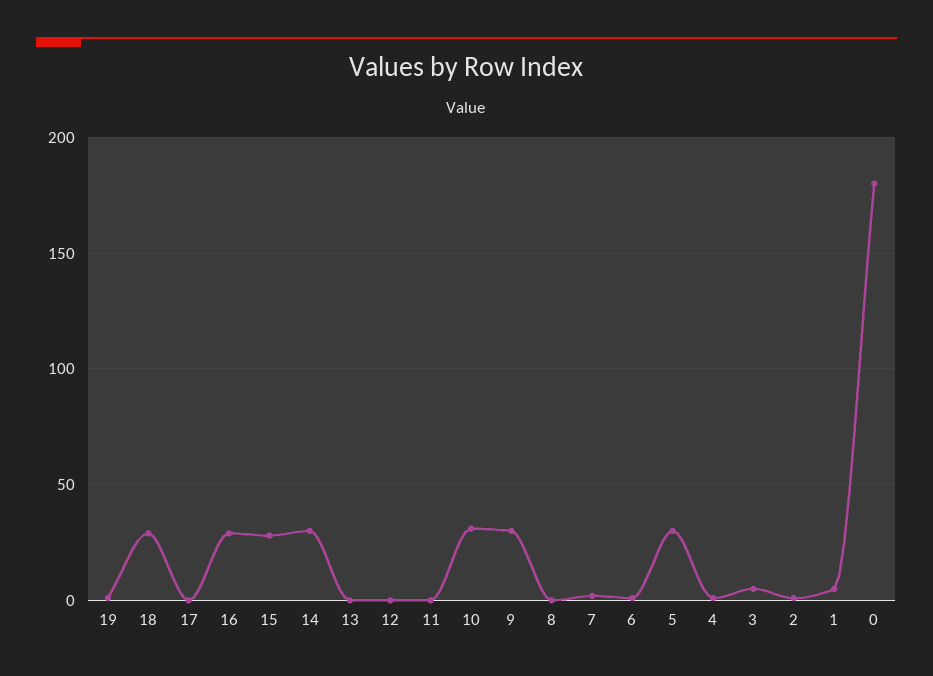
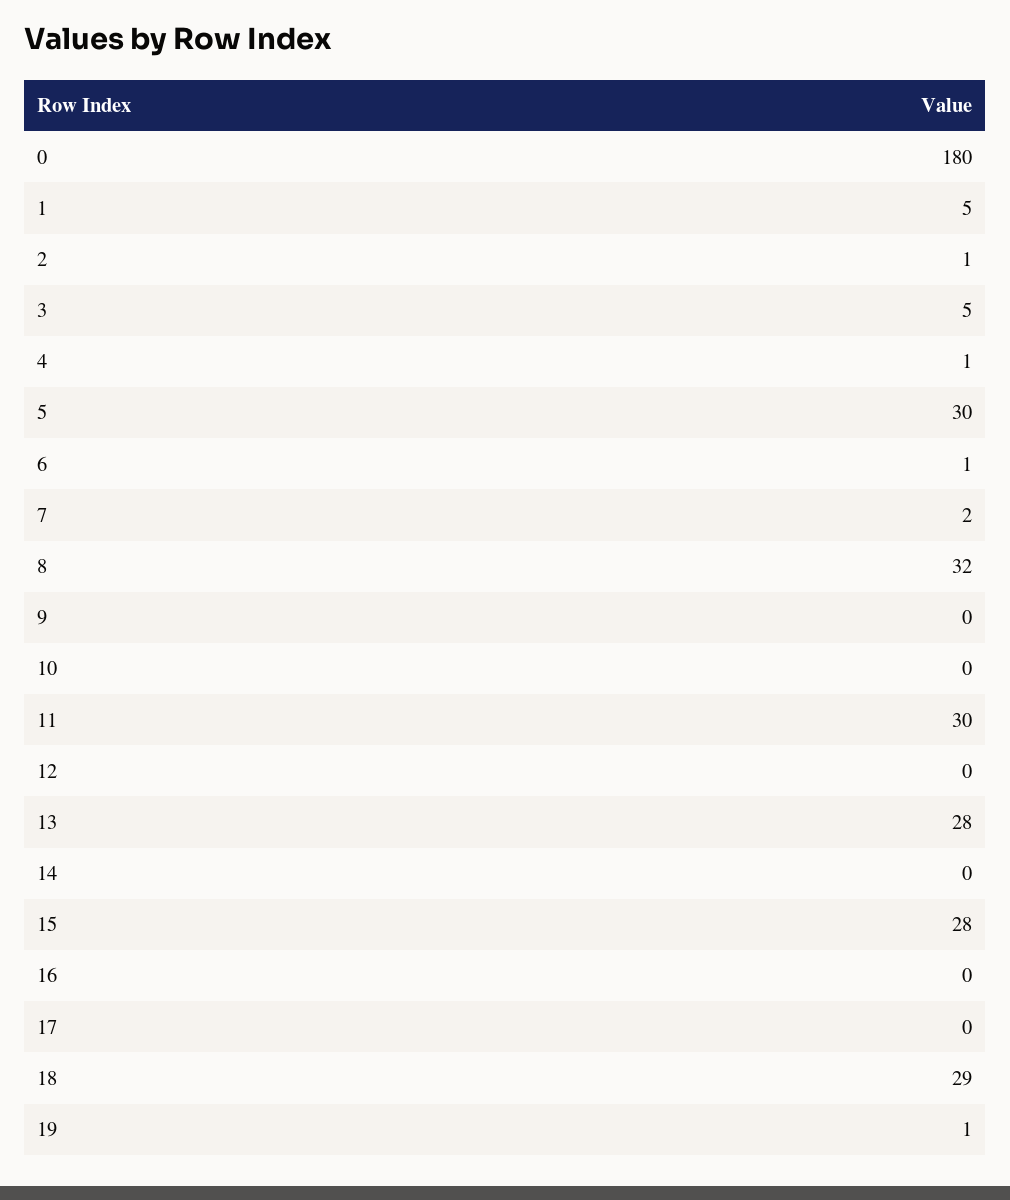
  {
    "19": 1,
    "18": 29,
    "17": 0,
-   "16": 30,
+   "16": 0,
    "15": 28,
-   "14": 30,
+   "14": 0,
-   "13": 0,
+   "13": 28,
    "12": 0,
-   "11": 0,
+   "11": 30,
-   "10": 30,
+   "10": 0,
-   "9": 30,
+   "9": 0,
-   "8": 0,
+   "8": 32,
    "7": 2,
    "6": 1,
    "5": 30,
    "4": 1,
    "3": 5,
    "2": 1,
    "1": 5,
    "0": 180
  }

